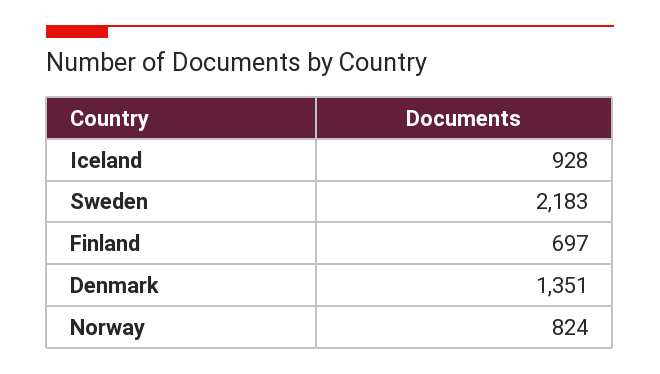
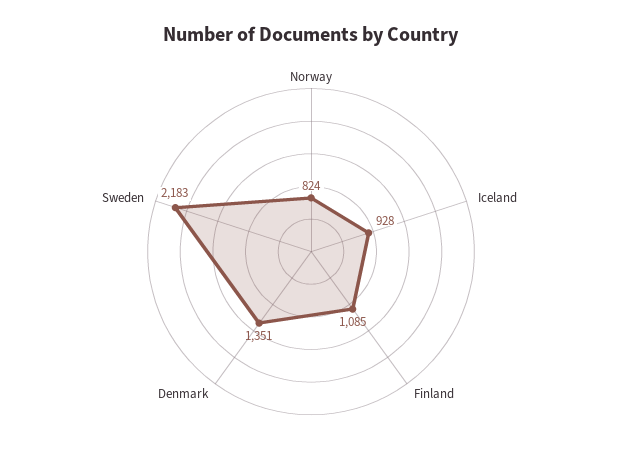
  {
    "Iceland": 928,
    "Sweden": 2183,
-   "Finland": 697,
+   "Finland": 1085,
    "Denmark": 1351,
    "Norway": 824
  }

